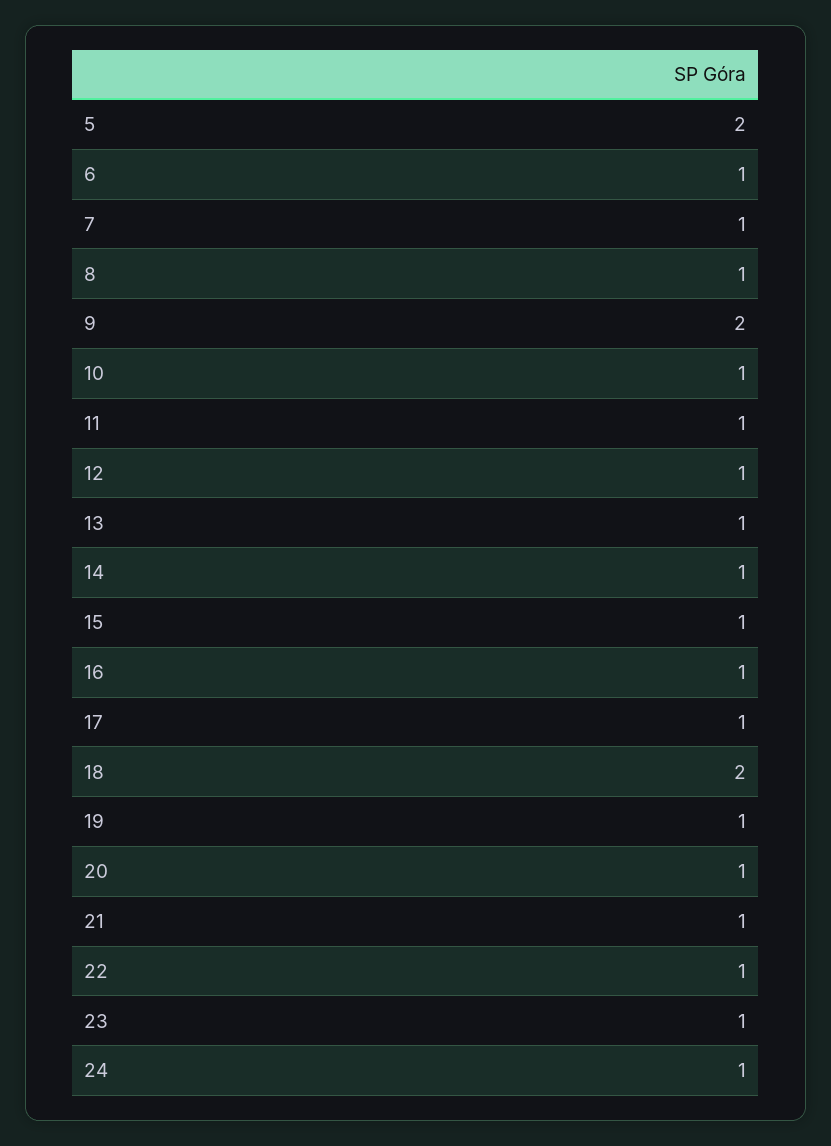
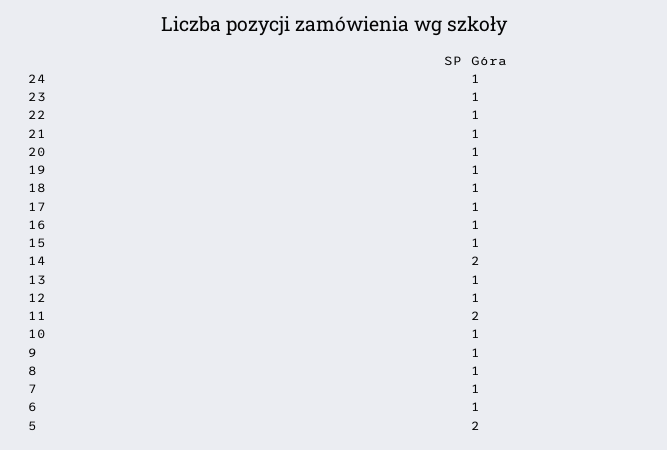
  {
    "5": 2,
    "6": 1,
    "7": 1,
    "8": 1,
-   "9": 2,
+   "9": 1,
    "10": 1,
-   "11": 1,
+   "11": 2,
    "12": 1,
    "13": 1,
-   "14": 1,
+   "14": 2,
    "15": 1,
    "16": 1,
    "17": 1,
-   "18": 2,
+   "18": 1,
    "19": 1,
    "20": 1,
    "21": 1,
    "22": 1,
    "23": 1,
    "24": 1
  }

